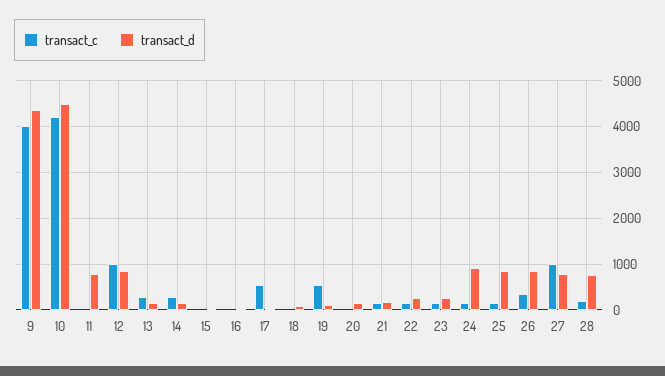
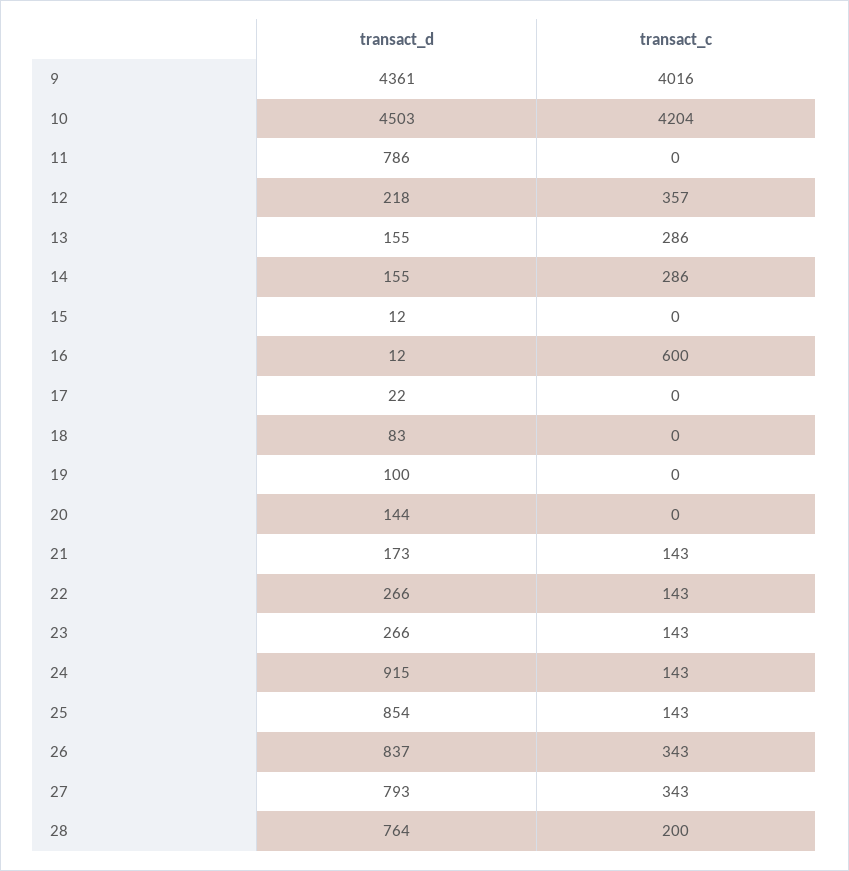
  {
    "transact_c": {
      "9": 4016,
      "10": 4204,
      "11": 0,
-     "12": 1000,
+     "12": 357,
      "13": 286,
      "14": 286,
      "15": 0,
-     "16": 0,
+     "16": 600,
-     "17": 600,
+     "17": 0,
      "18": 0,
-     "19": 600,
+     "19": 0,
      "20": 0,
      "21": 143,
      "22": 143,
      "23": 143,
      "24": 143,
      "25": 143,
      "26": 343,
-     "27": 1000,
+     "27": 343,
      "28": 200
    },
    "transact_d": {
      "9": 4361,
      "10": 4503,
      "11": 786,
-     "12": 800,
+     "12": 218,
      "13": 155,
      "14": 155,
      "15": 12,
      "16": 12,
      "17": 22,
      "18": 83,
      "19": 100,
      "20": 144,
      "21": 173,
      "22": 266,
      "23": 266,
      "24": 915,
      "25": 854,
      "26": 837,
      "27": 793,
      "28": 764
    }
  }

